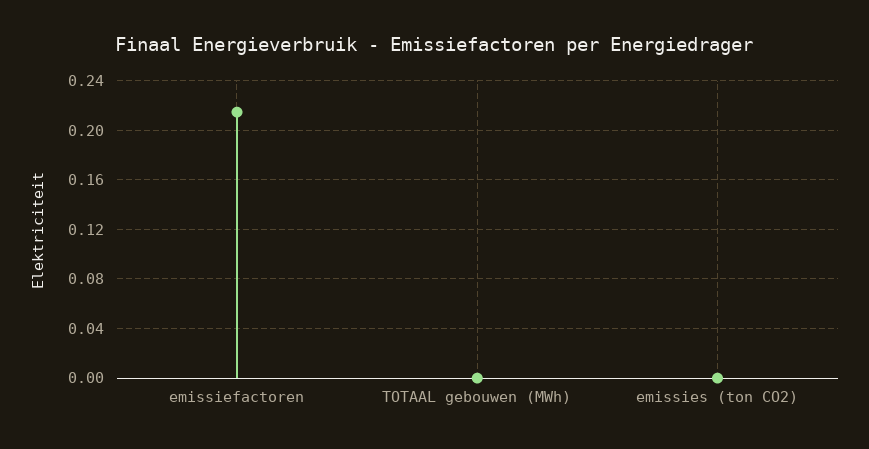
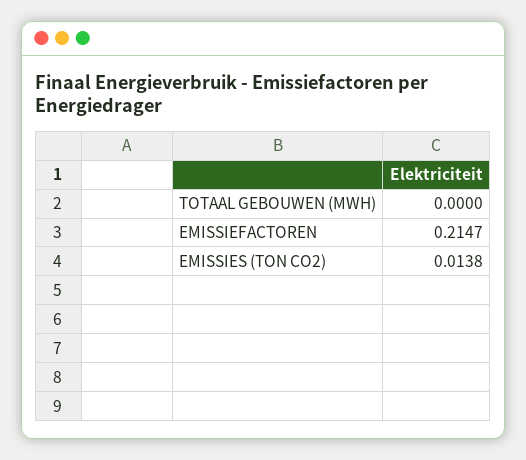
  {
    "emissiefactoren": 0.2147,
    "TOTAAL gebouwen (MWh)": 0,
-   "emissies (ton CO2)": 0
+   "emissies (ton CO2)": 0.0138
  }

